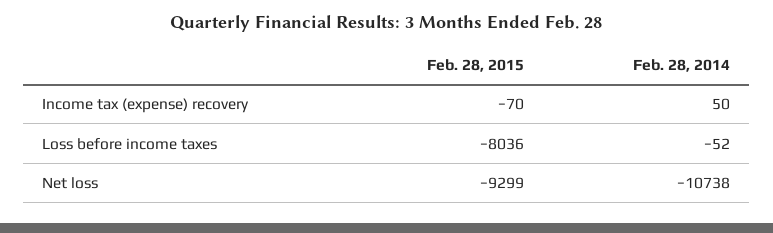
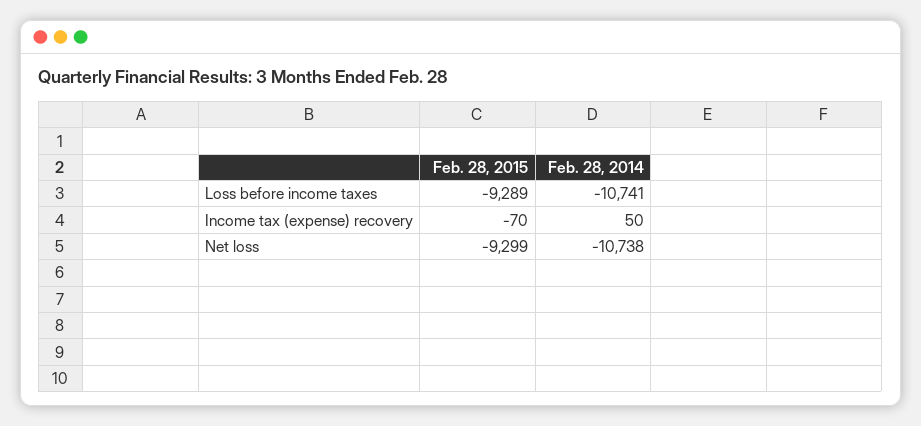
  {
    "Feb. 28, 2015": {
      "Income tax (expense) recovery": -70,
-     "Loss before income taxes": -8036,
+     "Loss before income taxes": -9289,
      "Net loss": -9299
    },
    "Feb. 28, 2014": {
      "Income tax (expense) recovery": 50,
-     "Loss before income taxes": -52,
+     "Loss before income taxes": -10741,
      "Net loss": -10738
    }
  }

